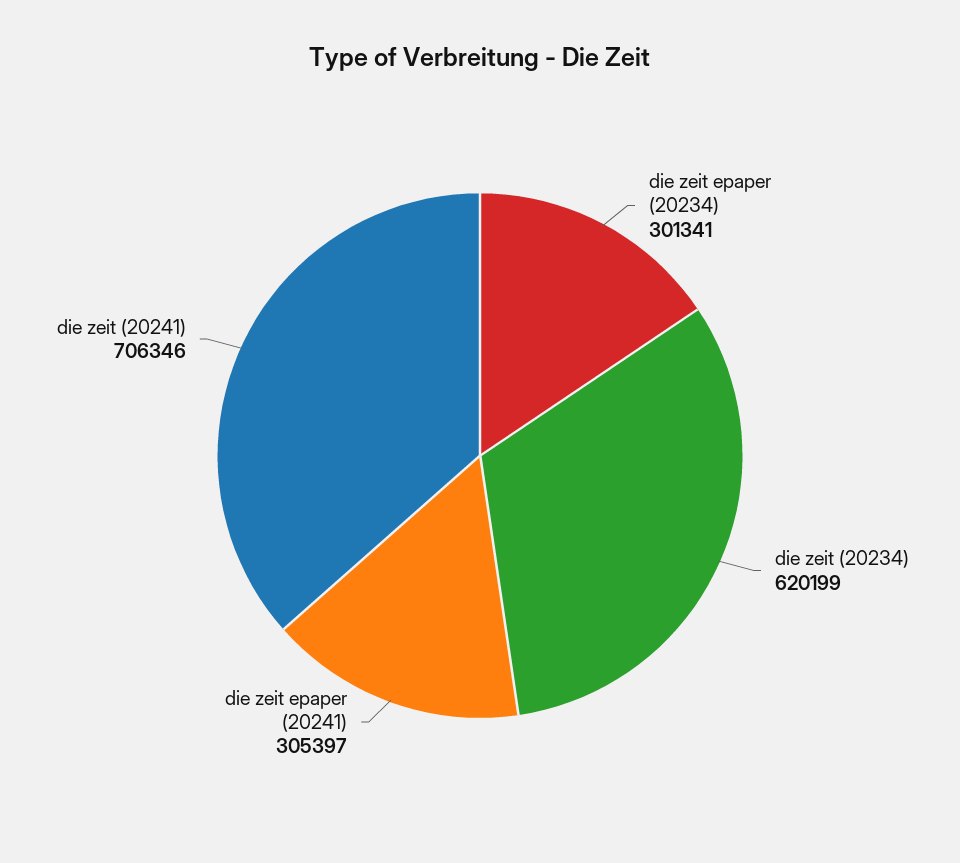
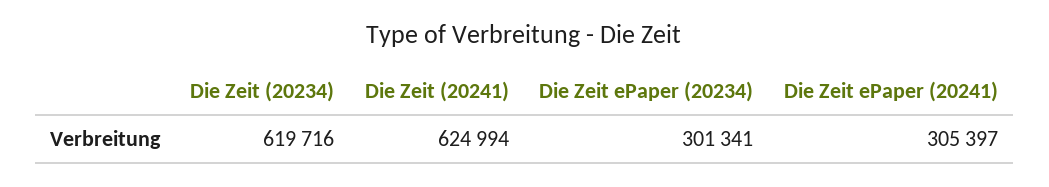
  {
    "die zeit epaper (20234)": 301341,
-   "die zeit (20234)": 620199,
+   "die zeit (20234)": 619716,
    "die zeit epaper (20241)": 305397,
-   "die zeit (20241)": 706346
+   "die zeit (20241)": 624994
  }

